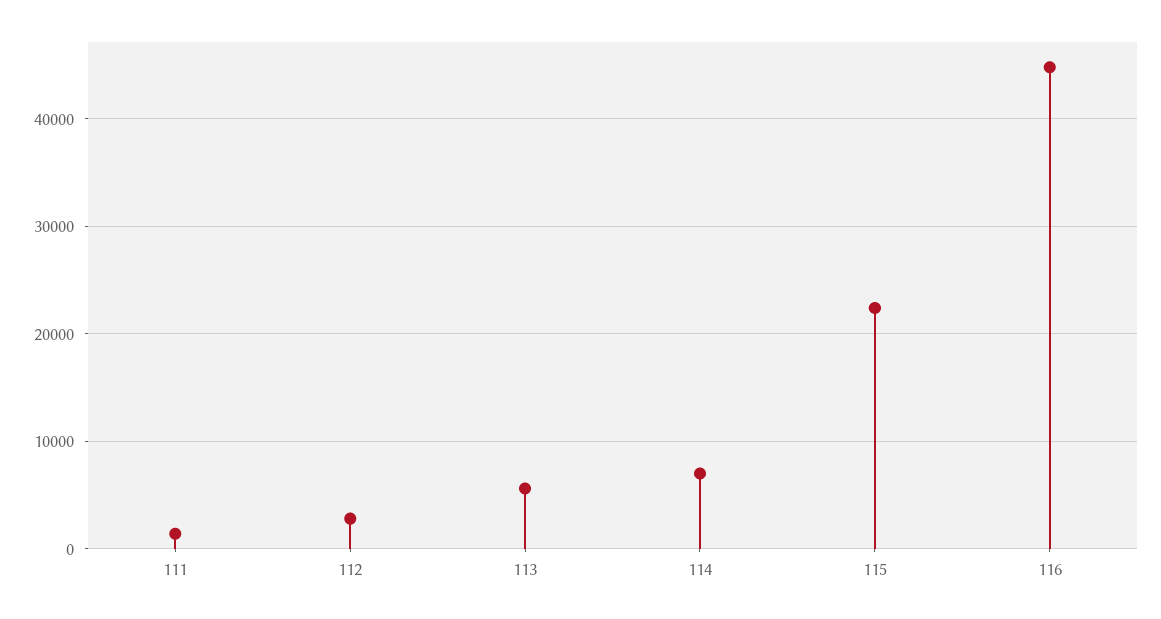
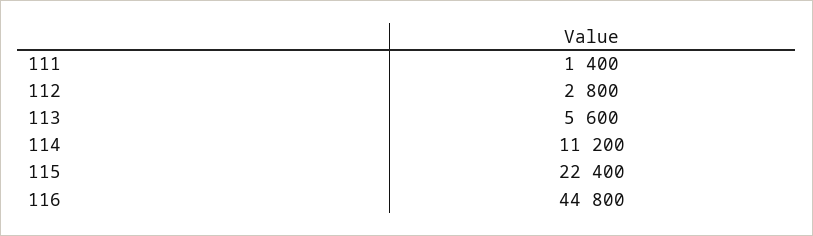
  {
    "111": 1400,
    "112": 2800,
    "113": 5600,
-   "114": 7000,
+   "114": 11200,
    "115": 22400,
    "116": 44800
  }

